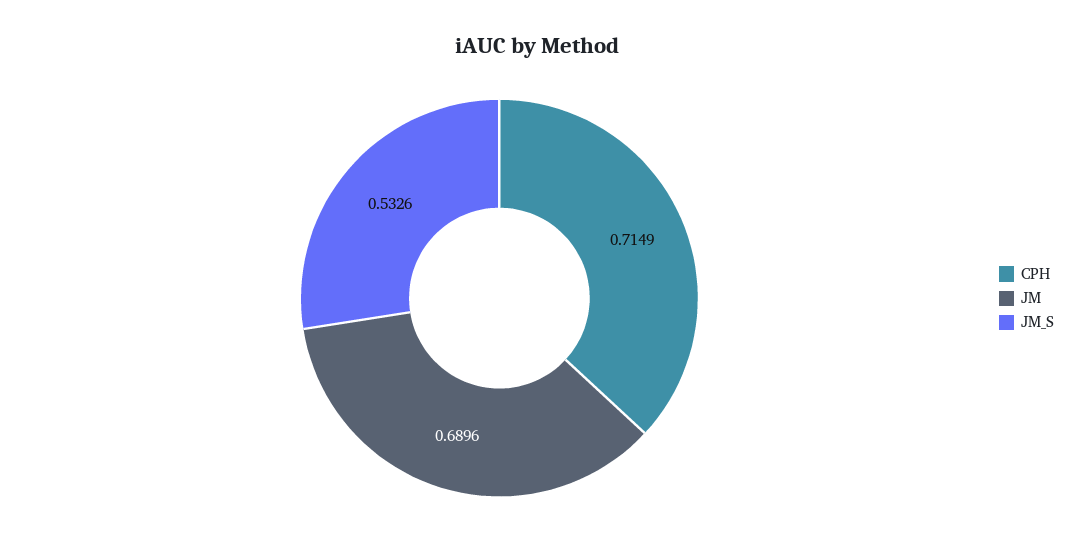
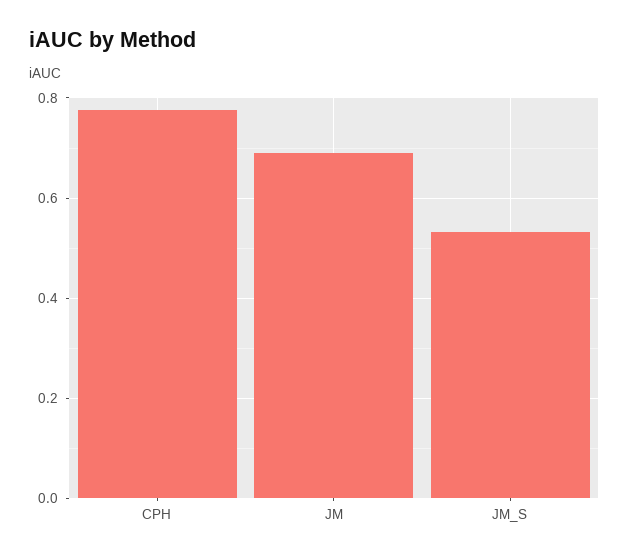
  {
-   "CPH": 0.7149,
+   "CPH": 0.78,
    "JM": 0.6896,
    "JM_S": 0.5326
  }

